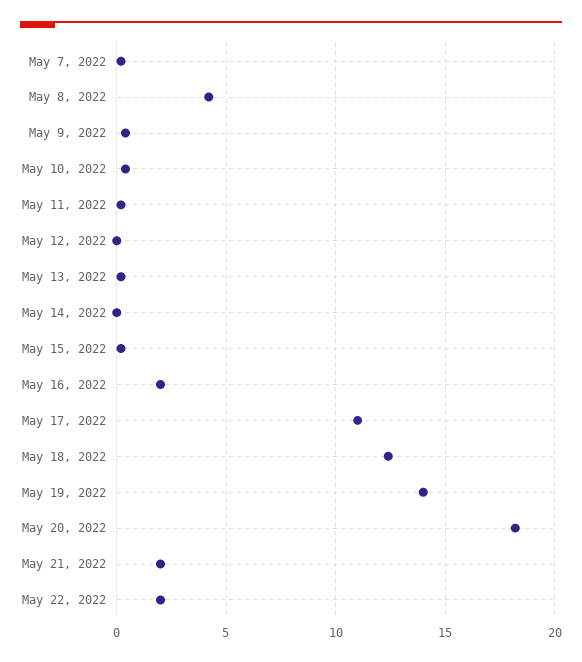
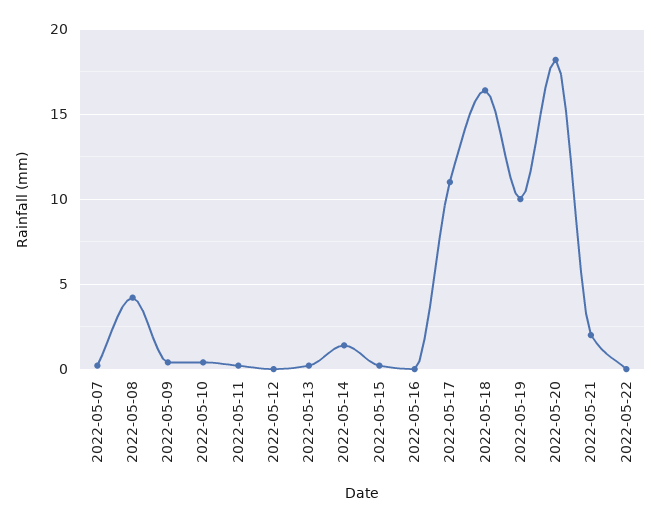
  {
    "May 7, 2022": 0,
    "May 8, 2022": 4,
    "May 9, 2022": 0.5,
    "May 10, 2022": 0.5,
    "May 11, 2022": 0,
    "May 12, 2022": 0,
    "May 13, 2022": 0,
-   "May 14, 2022": 0,
+   "May 14, 2022": 1.5,
    "May 15, 2022": 0,
-   "May 16, 2022": 2,
+   "May 16, 2022": 0,
    "May 17, 2022": 11,
-   "May 18, 2022": 12.5,
+   "May 18, 2022": 16.5,
-   "May 19, 2022": 14,
+   "May 19, 2022": 10,
    "May 20, 2022": 18,
    "May 21, 2022": 2,
-   "May 22, 2022": 2
+   "May 22, 2022": 0
  }

